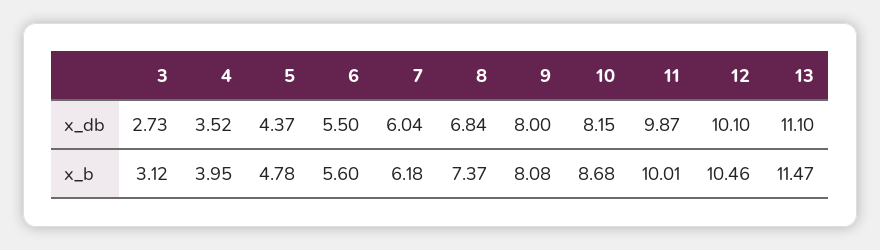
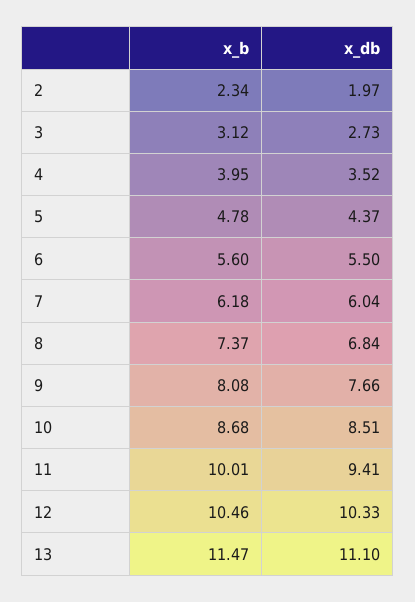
  {
    "3": {
      "x_db": 2.73,
      "x_b": 3.12
    },
    "4": {
      "x_db": 3.52,
      "x_b": 3.95
    },
    "5": {
      "x_db": 4.37,
      "x_b": 4.78
    },
    "6": {
      "x_db": 5.5,
      "x_b": 5.6
    },
    "7": {
      "x_db": 6.04,
      "x_b": 6.18
    },
    "8": {
      "x_db": 6.84,
      "x_b": 7.37
    },
    "9": {
-     "x_db": 8,
+     "x_db": 7.66,
      "x_b": 8.08
    },
    "10": {
-     "x_db": 8.15,
+     "x_db": 8.51,
      "x_b": 8.68
    },
    "11": {
-     "x_db": 9.87,
+     "x_db": 9.41,
      "x_b": 10.01
    },
    "12": {
-     "x_db": 10.1,
+     "x_db": 10.33,
      "x_b": 10.46
    },
    "13": {
      "x_db": 11.1,
      "x_b": 11.47
-   }
+   },
+   "2": {
+     "x_b": 2.34,
+     "x_db": 1.97
+   }
  }

